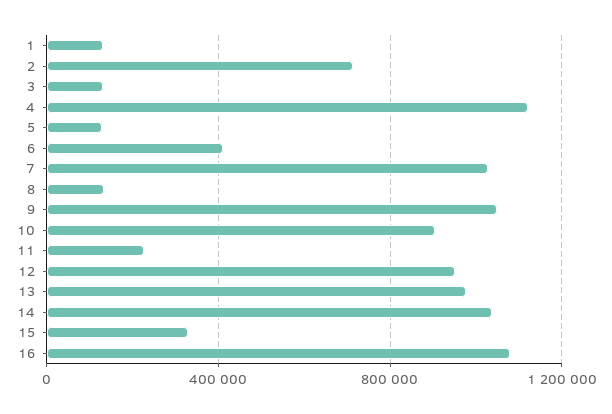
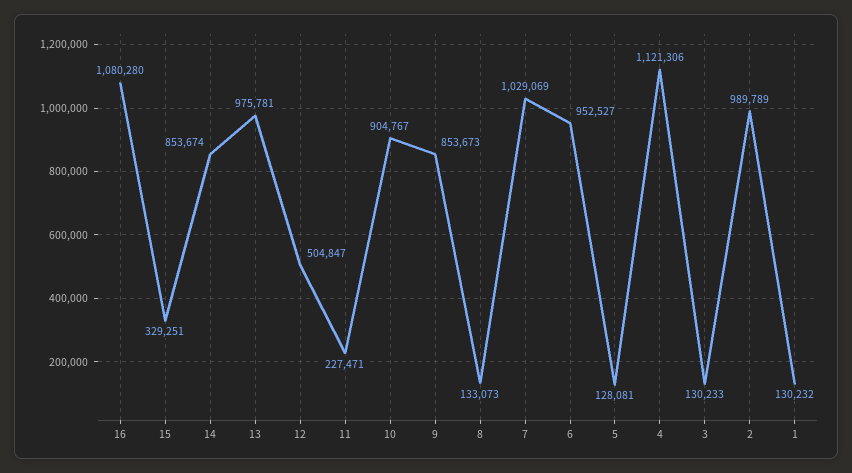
  {
    "1": 130232,
-   "2": 700000,
+   "2": 989789,
    "3": 130233,
    "4": 1121306,
    "5": 128081,
-   "6": 400000,
+   "6": 952527,
    "7": 1029069,
    "8": 133073,
-   "9": 1050000,
+   "9": 853673,
    "10": 904767,
    "11": 227471,
-   "12": 950000,
+   "12": 504847,
    "13": 975781,
-   "14": 1050000,
+   "14": 853674,
    "15": 329251,
    "16": 1080280
  }

